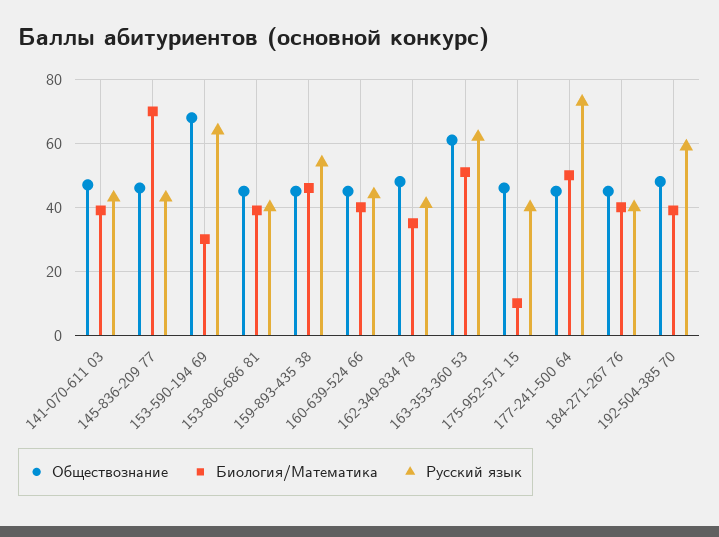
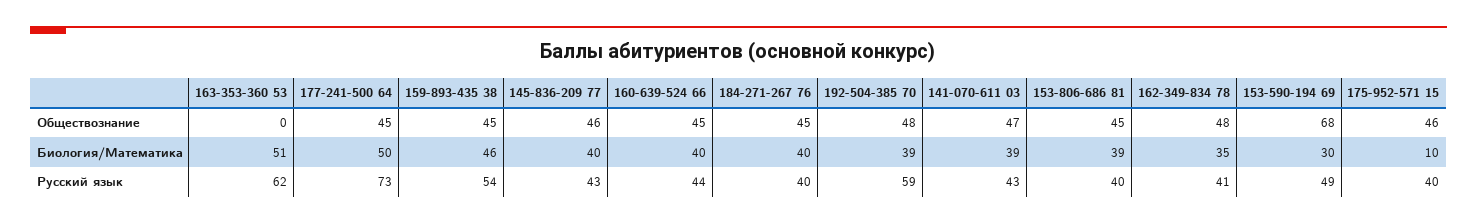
  {
    "Обществознание": {
      "141-070-611 03": 47,
      "145-836-209 77": 46,
      "153-590-194 69": 68,
      "153-806-686 81": 45,
      "159-893-435 38": 45,
      "160-639-524 66": 45,
      "162-349-834 78": 48,
-     "163-353-360 53": 60,
+     "163-353-360 53": 0,
      "175-952-571 15": 46,
      "177-241-500 64": 45,
      "184-271-267 76": 45,
      "192-504-385 70": 48
    },
    "Биология/Математика": {
      "141-070-611 03": 39,
-     "145-836-209 77": 70,
+     "145-836-209 77": 40,
      "153-590-194 69": 30,
      "153-806-686 81": 39,
      "159-893-435 38": 46,
      "160-639-524 66": 40,
      "162-349-834 78": 35,
      "163-353-360 53": 51,
      "175-952-571 15": 10,
      "177-241-500 64": 50,
      "184-271-267 76": 40,
      "192-504-385 70": 39
    },
    "Русский язык": {
      "141-070-611 03": 43,
      "145-836-209 77": 43,
-     "153-590-194 69": 65,
+     "153-590-194 69": 49,
      "153-806-686 81": 40,
      "159-893-435 38": 54,
      "160-639-524 66": 44,
      "162-349-834 78": 41,
      "163-353-360 53": 62,
      "175-952-571 15": 40,
      "177-241-500 64": 73,
      "184-271-267 76": 40,
      "192-504-385 70": 59
    }
  }

